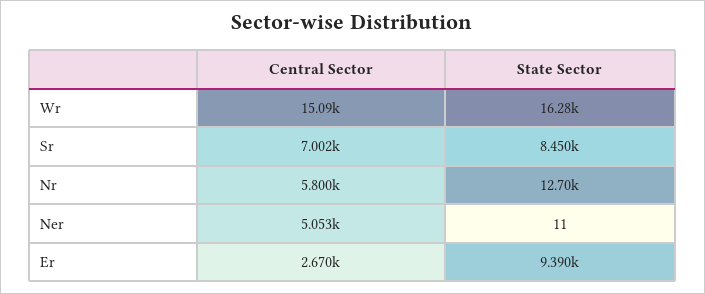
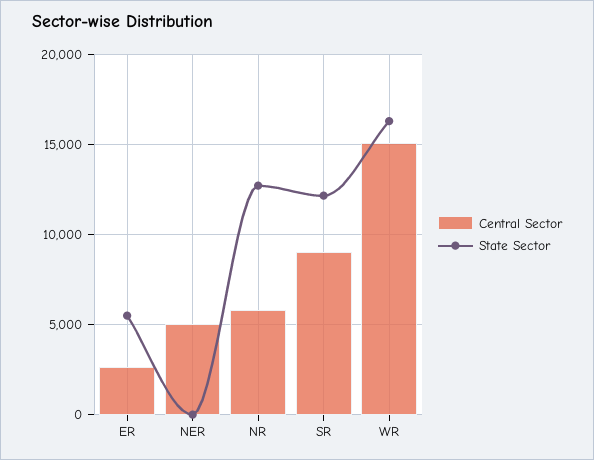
  {
    "Central Sector": {
      "Wr": 15090,
-     "Sr": 7002,
+     "Sr": 9000,
      "Nr": 5800,
      "Ner": 5053,
      "Er": 2670
    },
    "State Sector": {
      "Wr": 16280,
-     "Sr": 8450,
+     "Sr": 12000,
      "Nr": 12700,
      "Ner": 11,
-     "Er": 9390
+     "Er": 5500
    }
  }

